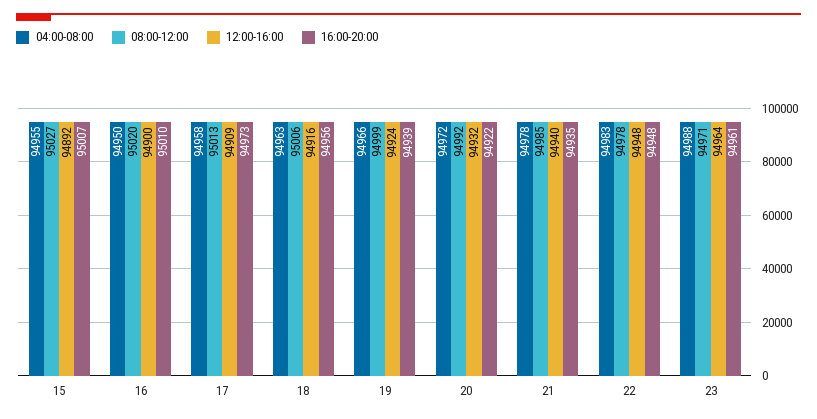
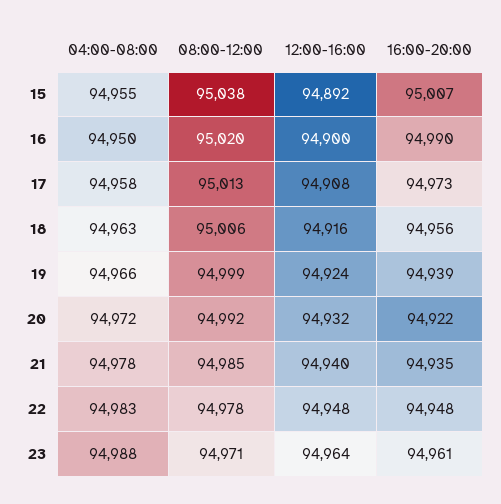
  {
    "04:00-08:00": {
      "15": 94955,
      "16": 94950,
      "17": 94958,
      "18": 94963,
      "19": 94966,
      "20": 94972,
      "21": 94978,
      "22": 94983,
      "23": 94988
    },
    "08:00-12:00": {
-     "15": 95027,
+     "15": 95038,
      "16": 95020,
      "17": 95013,
      "18": 95006,
      "19": 94999,
      "20": 94992,
      "21": 94985,
      "22": 94978,
      "23": 94971
    },
    "12:00-16:00": {
      "15": 94892,
      "16": 94900,
-     "17": 94909,
+     "17": 94908,
      "18": 94916,
      "19": 94924,
      "20": 94932,
      "21": 94940,
      "22": 94948,
      "23": 94964
    },
    "16:00-20:00": {
      "15": 95007,
-     "16": 95010,
+     "16": 94990,
      "17": 94973,
      "18": 94956,
      "19": 94939,
      "20": 94922,
      "21": 94935,
      "22": 94948,
      "23": 94961
    }
  }

